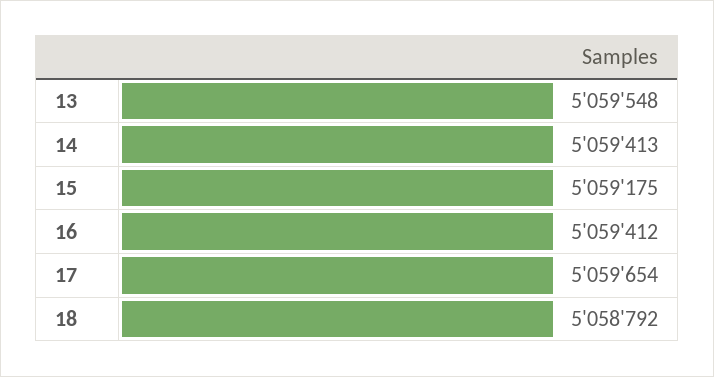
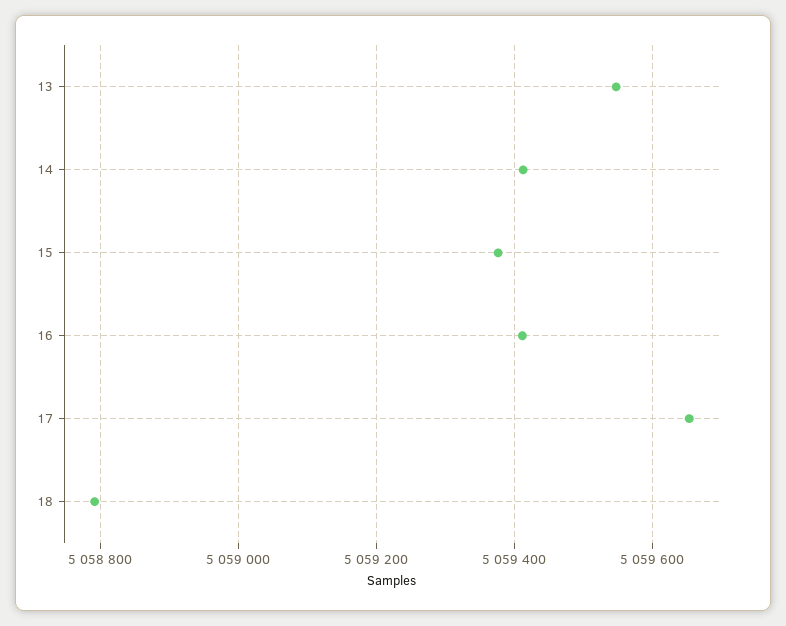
  {
    "13": 5059548,
    "14": 5059413,
-   "15": 5059175,
+   "15": 5059380,
    "16": 5059412,
    "17": 5059654,
    "18": 5058792
  }

